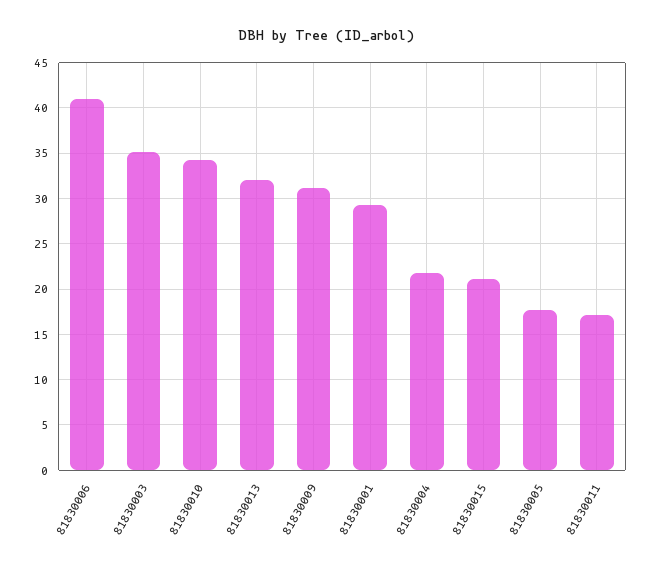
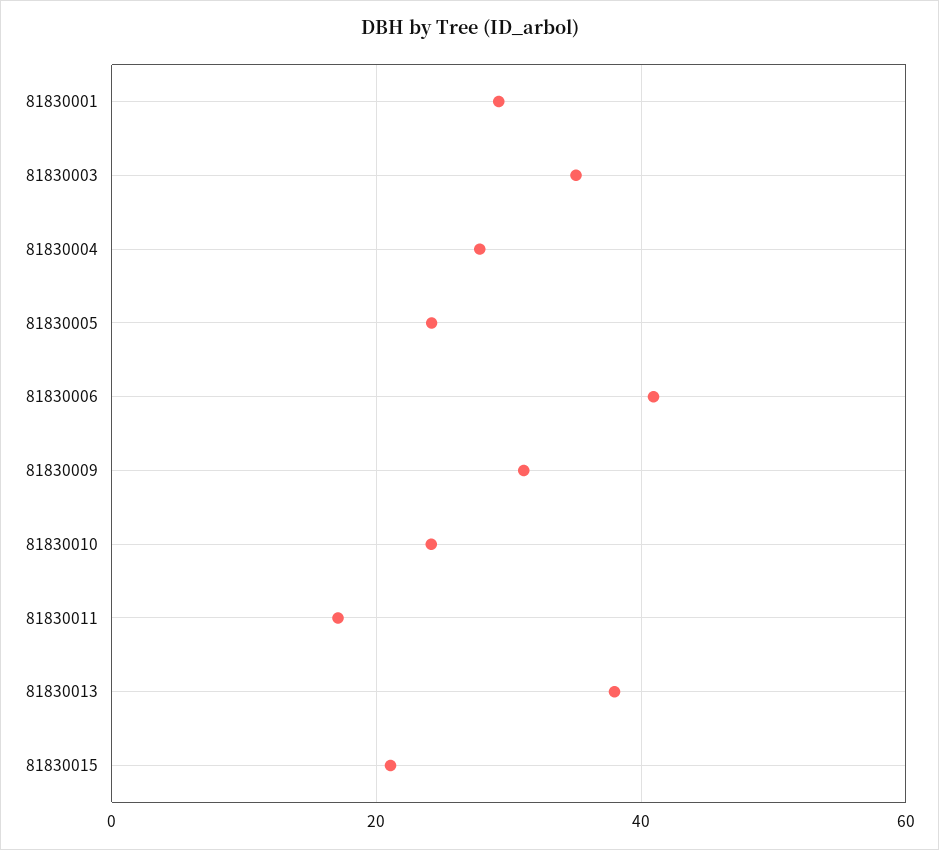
  {
    "81830006": 41,
    "81830003": 35,
-   "81830010": 34,
+   "81830010": 24,
-   "81830013": 32,
+   "81830013": 38,
    "81830009": 31,
    "81830001": 29,
-   "81830004": 22,
+   "81830004": 28,
    "81830015": 21,
-   "81830005": 18,
+   "81830005": 24,
    "81830011": 17
  }

